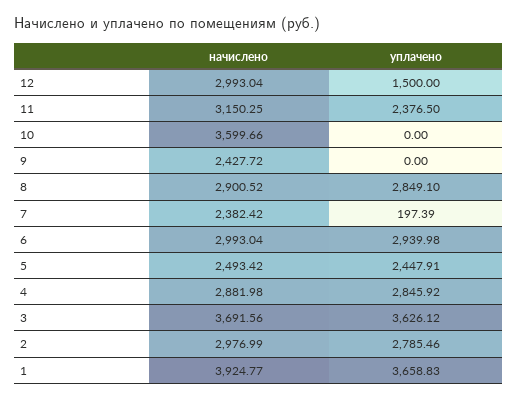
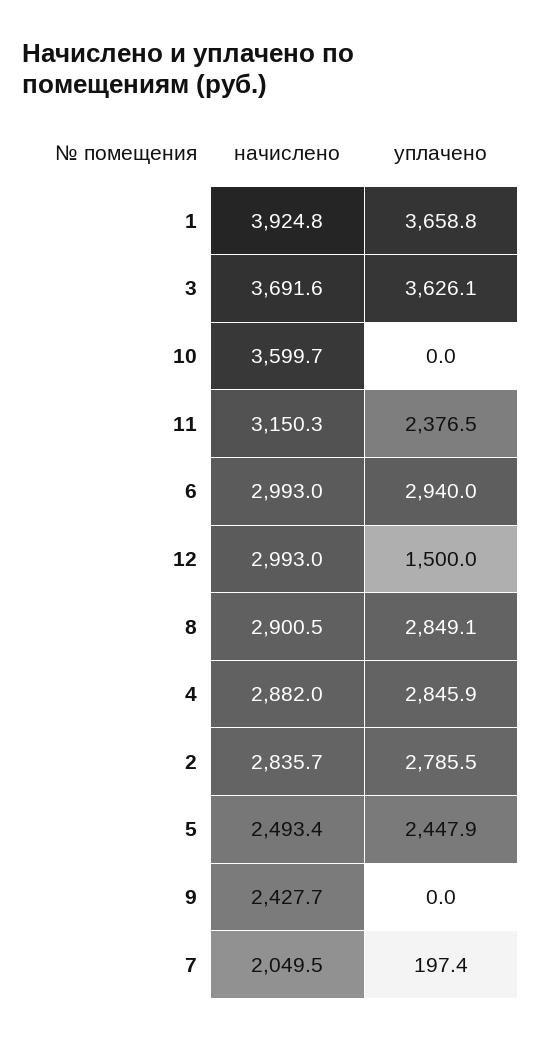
  {
    "начислено": {
      "12": 2993.04,
      "11": 3150.25,
      "10": 3599.66,
      "9": 2427.72,
      "8": 2900.52,
-     "7": 2382.42,
+     "7": 2049.5,
      "6": 2993.04,
      "5": 2493.42,
      "4": 2881.98,
      "3": 3691.56,
-     "2": 2976.99,
+     "2": 2835.7,
      "1": 3924.77
    },
    "уплачено": {
      "12": 1500,
      "11": 2376.5,
      "10": 0,
      "9": 0,
      "8": 2849.1,
      "7": 197.39,
      "6": 2939.98,
      "5": 2447.91,
      "4": 2845.92,
      "3": 3626.12,
      "2": 2785.46,
      "1": 3658.83
    }
  }

